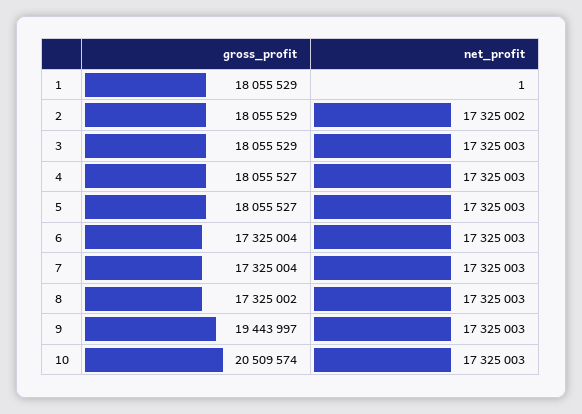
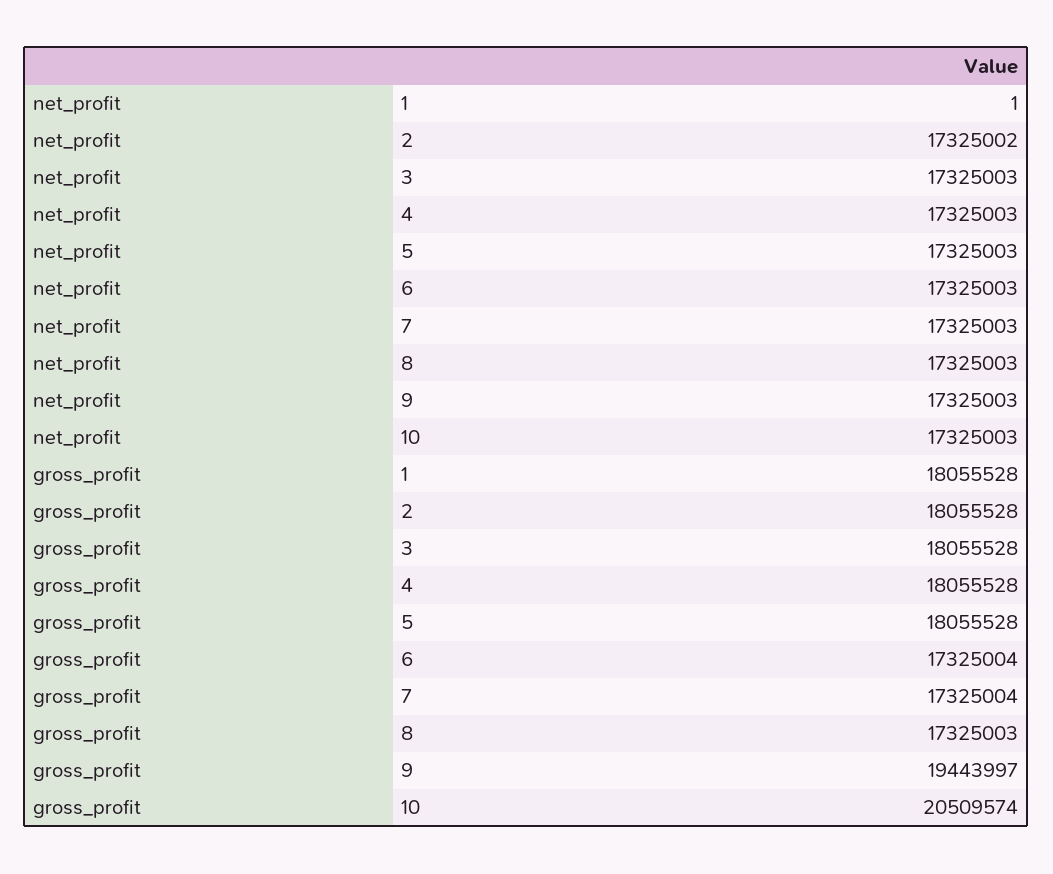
  {
    "gross_profit": {
-     "1": 18055529,
+     "1": 18055528,
-     "2": 18055529,
+     "2": 18055528,
-     "3": 18055529,
+     "3": 18055528,
-     "4": 18055527,
+     "4": 18055528,
-     "5": 18055527,
+     "5": 18055528,
      "6": 17325004,
      "7": 17325004,
-     "8": 17325002,
+     "8": 17325003,
      "9": 19443997,
      "10": 20509574
    },
    "net_profit": {
      "1": 1,
      "2": 17325002,
      "3": 17325003,
      "4": 17325003,
      "5": 17325003,
      "6": 17325003,
      "7": 17325003,
      "8": 17325003,
      "9": 17325003,
      "10": 17325003
    }
  }

